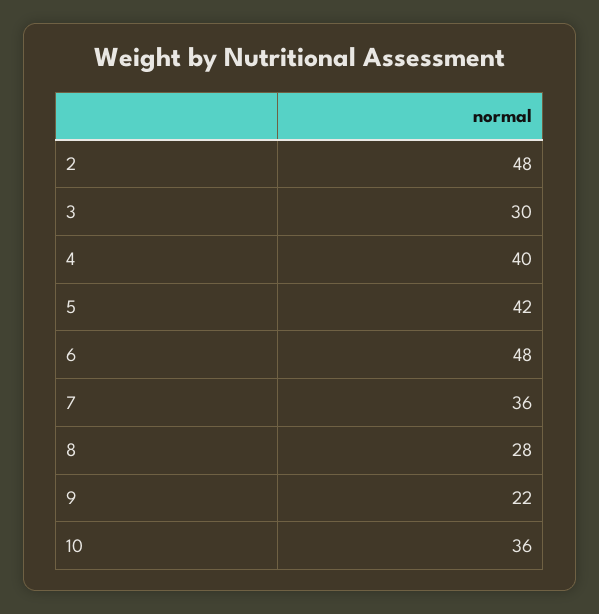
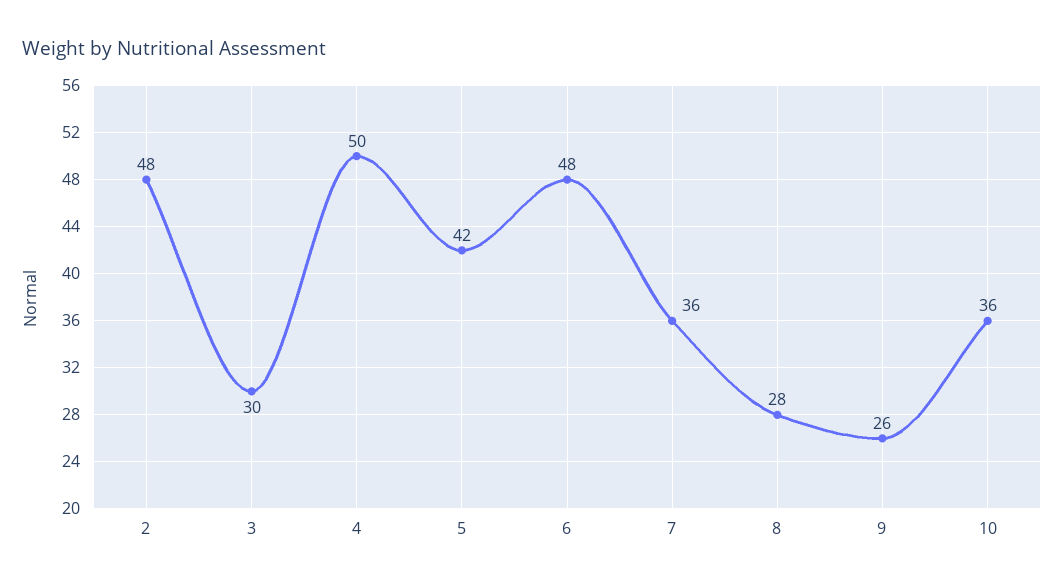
  {
    "2": 48,
    "3": 30,
-   "4": 40,
+   "4": 50,
    "5": 42,
    "6": 48,
    "7": 36,
    "8": 28,
-   "9": 22,
+   "9": 26,
    "10": 36
  }

